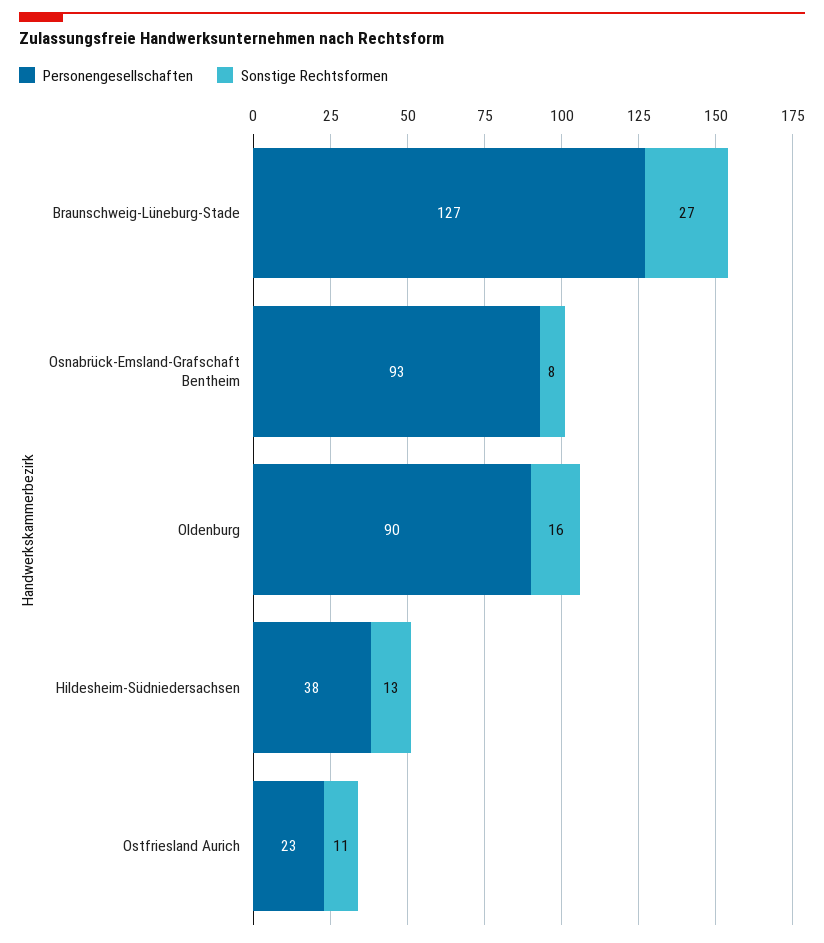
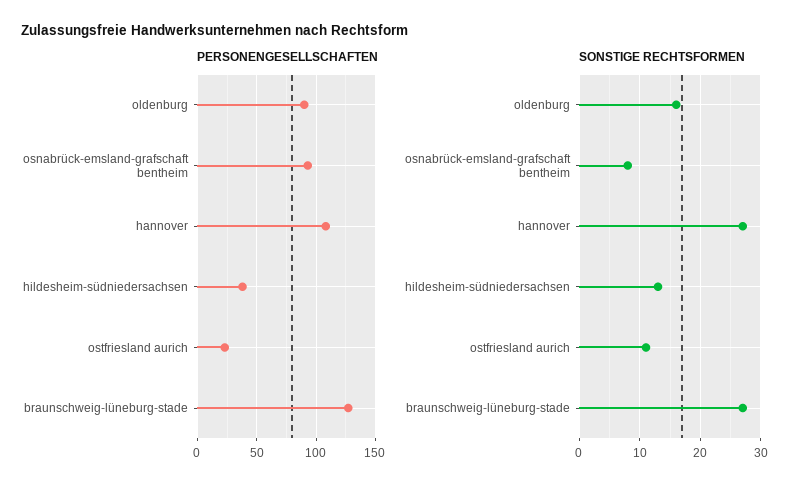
  {
    "Personengesellschaften": {
      "Braunschweig-Lüneburg-Stade": 127,
      "Osnabrück-Emsland-Grafschaft Bentheim": 93,
      "Oldenburg": 90,
      "Hildesheim-Südniedersachsen": 38,
-     "Ostfriesland Aurich": 23
+     "Ostfriesland Aurich": 23,
+     "hannover": 110
    },
    "Sonstige Rechtsformen": {
      "Braunschweig-Lüneburg-Stade": 27,
      "Osnabrück-Emsland-Grafschaft Bentheim": 8,
      "Oldenburg": 16,
      "Hildesheim-Südniedersachsen": 13,
-     "Ostfriesland Aurich": 11
+     "Ostfriesland Aurich": 11,
+     "hannover": 27
    }
  }

